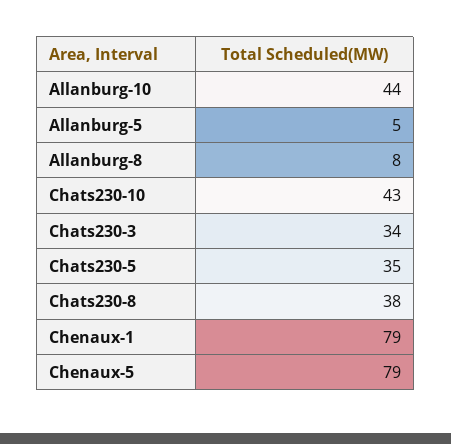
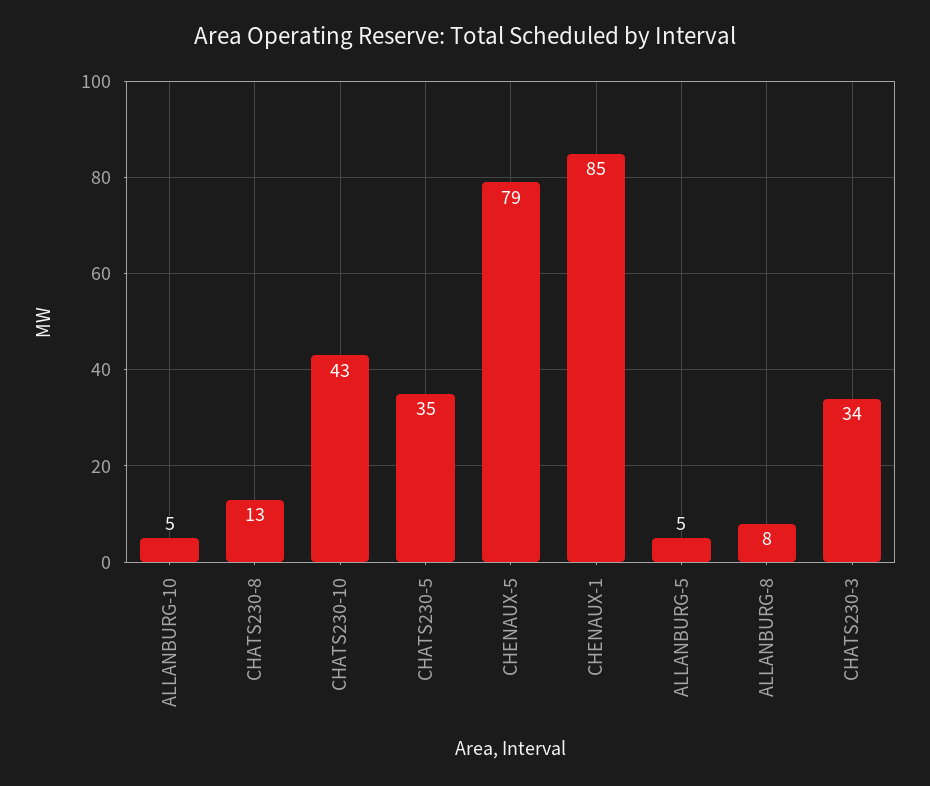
  {
-   "Allanburg-10": 44,
+   "Allanburg-10": 5,
    "Allanburg-5": 5,
    "Allanburg-8": 8,
    "Chats230-10": 43,
    "Chats230-3": 34,
    "Chats230-5": 35,
-   "Chats230-8": 38,
+   "Chats230-8": 13,
-   "Chenaux-1": 79,
+   "Chenaux-1": 85,
    "Chenaux-5": 79
  }

